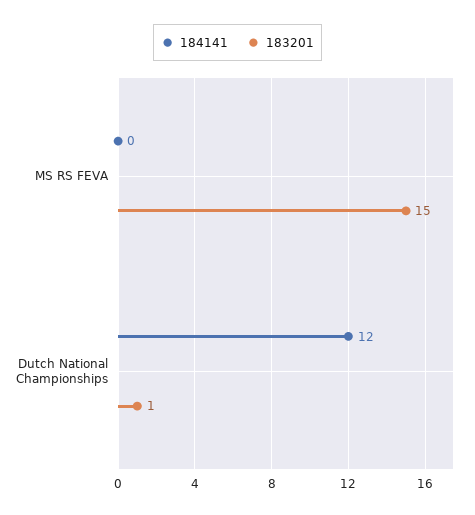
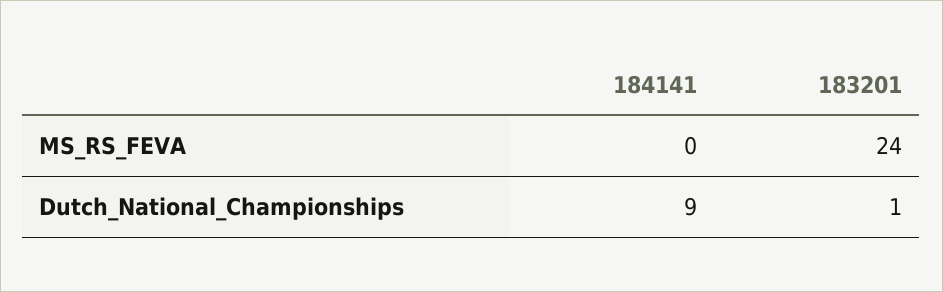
  {
    "184141": {
      "MS RS FEVA": 0,
-     "Dutch National Championships": 12
+     "Dutch National Championships": 9
    },
    "183201": {
-     "MS RS FEVA": 15,
+     "MS RS FEVA": 24,
      "Dutch National Championships": 1
    }
  }

